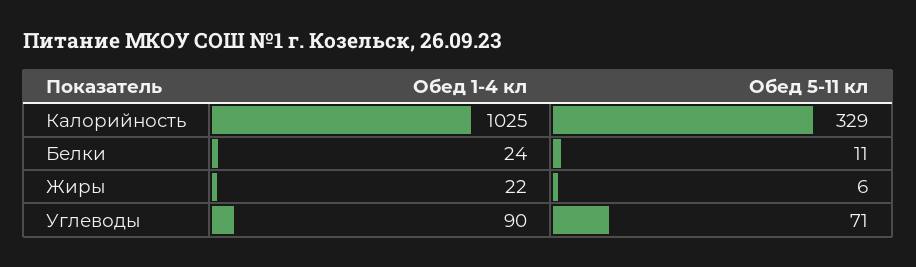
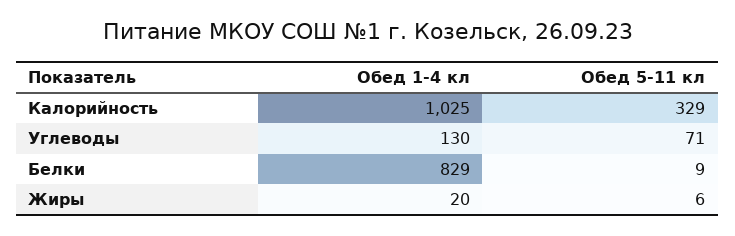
  {
    "Обед 1-4 кл": {
      "Калорийность": 1025,
-     "Белки": 24,
+     "Белки": 829,
-     "Жиры": 22,
+     "Жиры": 20,
-     "Углеводы": 90
+     "Углеводы": 130
    },
    "Обед 5-11 кл": {
      "Калорийность": 329,
-     "Белки": 11,
+     "Белки": 9,
      "Жиры": 6,
      "Углеводы": 71
    }
  }

